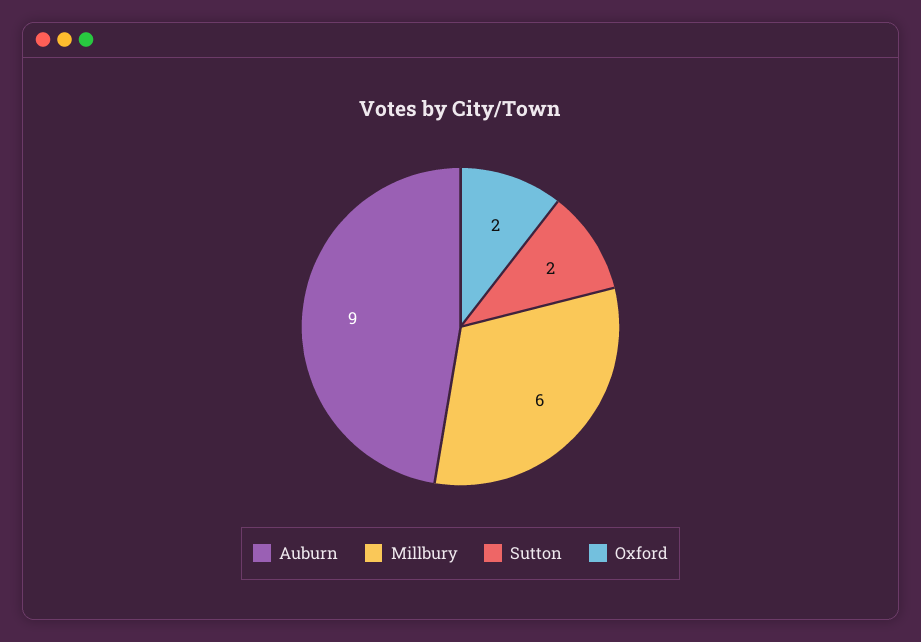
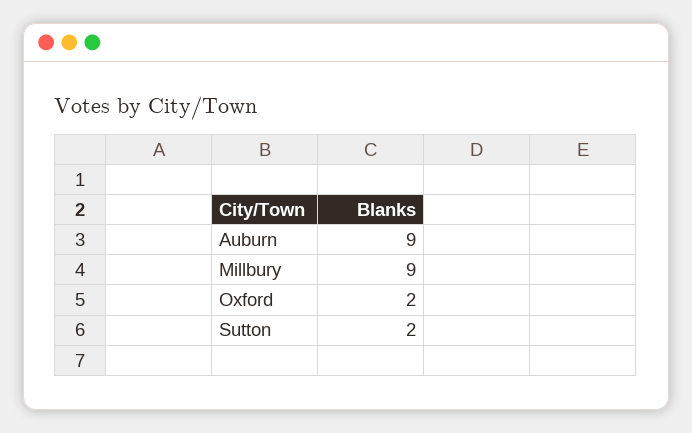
  {
    "Auburn": 9,
-   "Millbury": 6,
+   "Millbury": 9,
    "Sutton": 2,
    "Oxford": 2
  }

